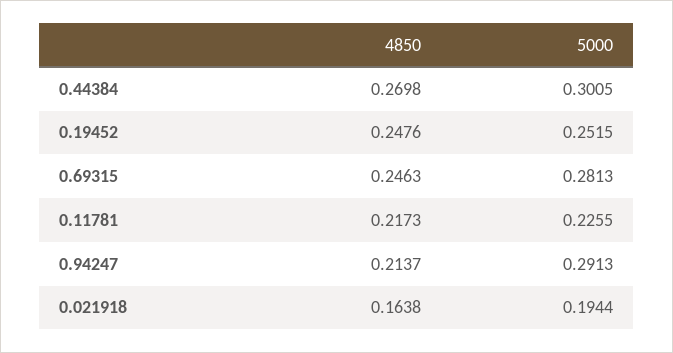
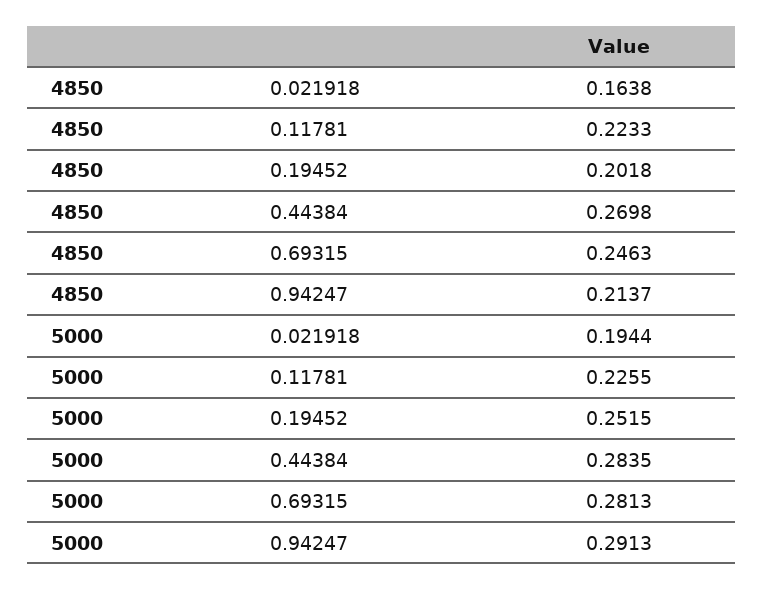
  {
    "4850": {
      "0.44384": 0.2698,
-     "0.19452": 0.2476,
+     "0.19452": 0.2018,
      "0.69315": 0.2463,
-     "0.11781": 0.2173,
+     "0.11781": 0.2233,
      "0.94247": 0.2137,
      "0.021918": 0.1638
    },
    "5000": {
-     "0.44384": 0.3005,
+     "0.44384": 0.2835,
      "0.19452": 0.2515,
      "0.69315": 0.2813,
      "0.11781": 0.2255,
      "0.94247": 0.2913,
      "0.021918": 0.1944
    }
  }

